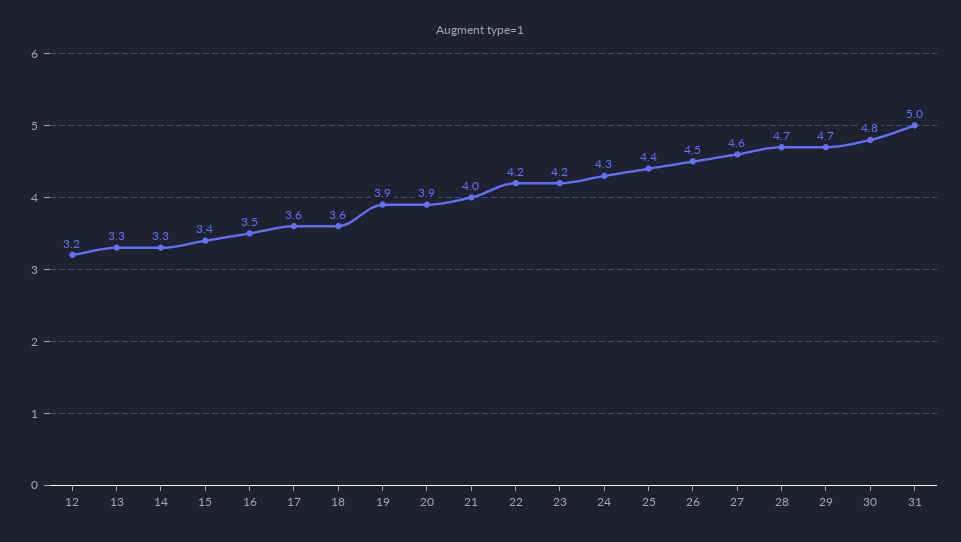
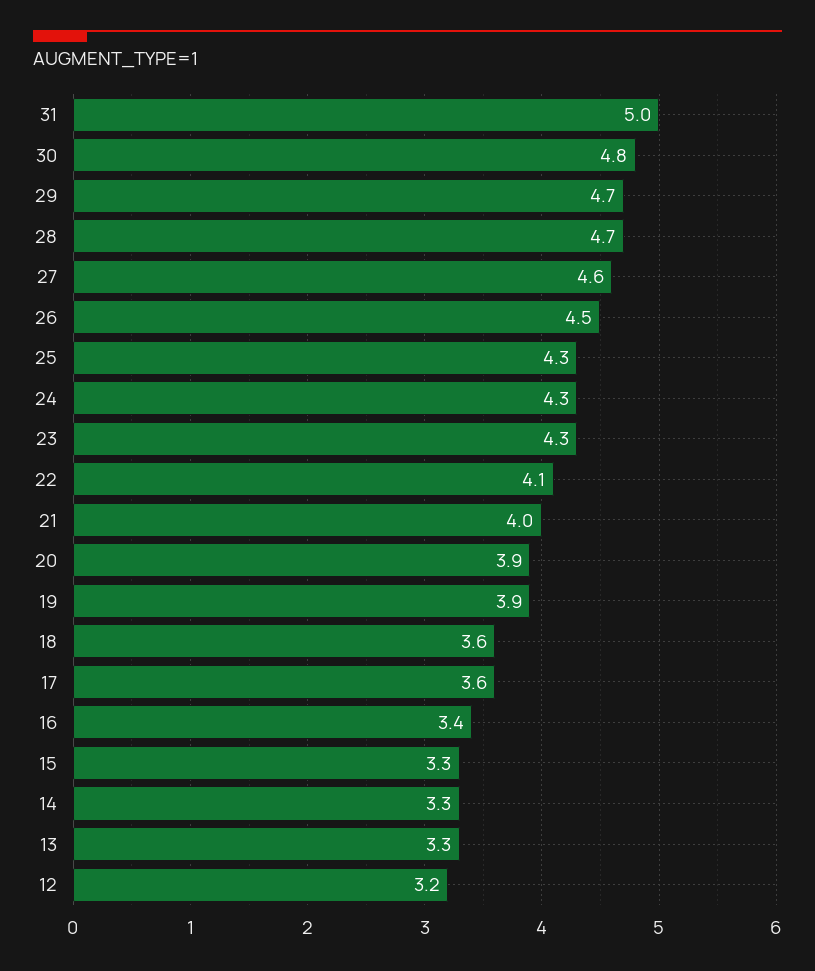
  {
    "12": 3.2,
    "13": 3.3,
    "14": 3.3,
-   "15": 3.4,
+   "15": 3.3,
-   "16": 3.5,
+   "16": 3.4,
    "17": 3.6,
    "18": 3.6,
    "19": 3.9,
    "20": 3.9,
    "21": 4,
-   "22": 4.2,
+   "22": 4.1,
-   "23": 4.2,
+   "23": 4.3,
    "24": 4.3,
-   "25": 4.4,
+   "25": 4.3,
    "26": 4.5,
    "27": 4.6,
    "28": 4.7,
    "29": 4.7,
    "30": 4.8,
    "31": 5
  }

